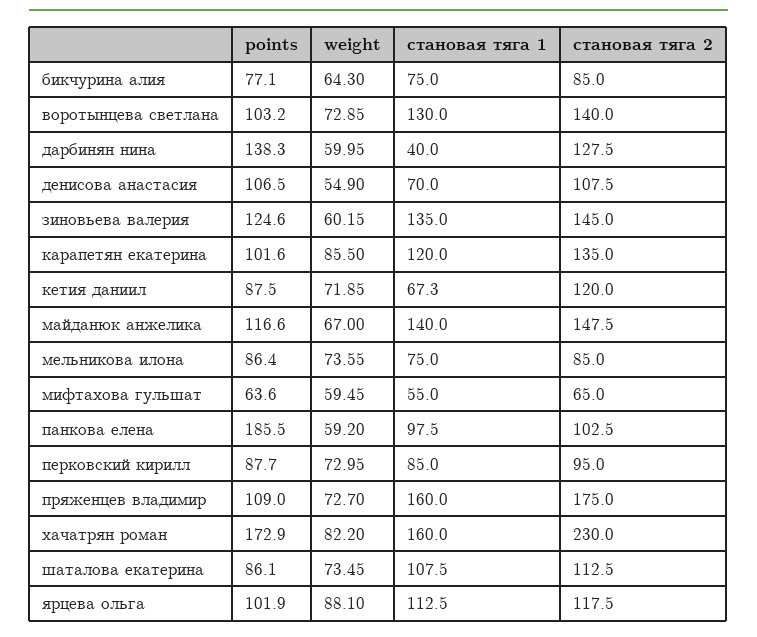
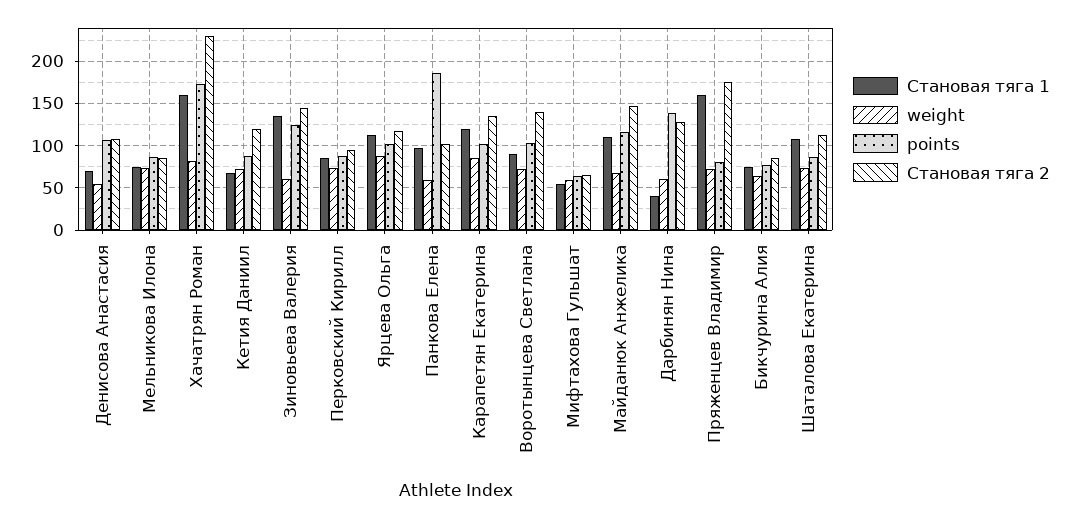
  {
    "points": {
      "бикчурина алия": 77.1,
      "воротынцева светлана": 103.2,
      "дарбинян нина": 138.3,
      "денисова анастасия": 106.5,
      "зиновьева валерия": 124.6,
      "карапетян екатерина": 101.6,
      "кетия даниил": 87.5,
      "майданюк анжелика": 116.6,
      "мельникова илона": 86.4,
      "мифтахова гульшат": 63.6,
      "панкова елена": 185.5,
      "перковский кирилл": 87.7,
-     "пряженцев владимир": 109,
+     "пряженцев владимир": 80,
      "хачатрян роман": 172.9,
      "шаталова екатерина": 86.1,
      "ярцева ольга": 101.9
    },
    "weight": {
      "бикчурина алия": 64.3,
      "воротынцева светлана": 72.85,
      "дарбинян нина": 59.95,
      "денисова анастасия": 54.9,
      "зиновьева валерия": 60.15,
      "карапетян екатерина": 85.5,
      "кетия даниил": 71.85,
      "майданюк анжелика": 67,
      "мельникова илона": 73.55,
      "мифтахова гульшат": 59.45,
      "панкова елена": 59.2,
      "перковский кирилл": 72.95,
      "пряженцев владимир": 72.7,
      "хачатрян роман": 82.2,
      "шаталова екатерина": 73.45,
      "ярцева ольга": 88.1
    },
    "становая тяга 1": {
      "бикчурина алия": 75,
-     "воротынцева светлана": 130,
+     "воротынцева светлана": 90,
      "дарбинян нина": 40,
      "денисова анастасия": 70,
      "зиновьева валерия": 135,
      "карапетян екатерина": 120,
      "кетия даниил": 67.3,
-     "майданюк анжелика": 140,
+     "майданюк анжелика": 110,
      "мельникова илона": 75,
      "мифтахова гульшат": 55,
      "панкова елена": 97.5,
      "перковский кирилл": 85,
      "пряженцев владимир": 160,
      "хачатрян роман": 160,
      "шаталова екатерина": 107.5,
      "ярцева ольга": 112.5
    },
    "становая тяга 2": {
      "бикчурина алия": 85,
      "воротынцева светлана": 140,
      "дарбинян нина": 127.5,
      "денисова анастасия": 107.5,
      "зиновьева валерия": 145,
      "карапетян екатерина": 135,
      "кетия даниил": 120,
      "майданюк анжелика": 147.5,
      "мельникова илона": 85,
      "мифтахова гульшат": 65,
      "панкова елена": 102.5,
      "перковский кирилл": 95,
      "пряженцев владимир": 175,
      "хачатрян роман": 230,
      "шаталова екатерина": 112.5,
      "ярцева ольга": 117.5
    }
  }

